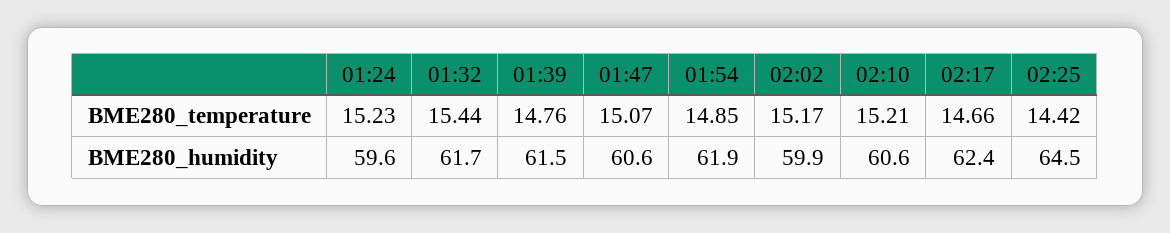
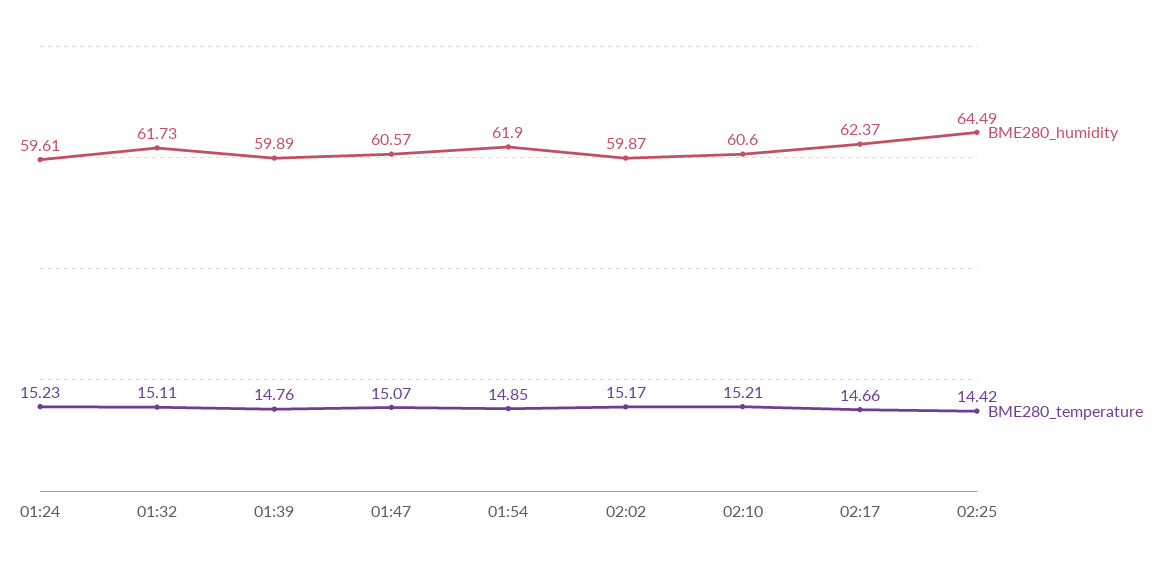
  {
    "BME280_temperature": {
      "01:24": 15.23,
-     "01:32": 15.44,
+     "01:32": 15.11,
      "01:39": 14.76,
      "01:47": 15.07,
      "01:54": 14.85,
      "02:02": 15.17,
      "02:10": 15.21,
      "02:17": 14.66,
      "02:25": 14.42
    },
    "BME280_humidity": {
      "01:24": 59.61,
      "01:32": 61.73,
-     "01:39": 61.5,
+     "01:39": 59.89,
      "01:47": 60.57,
      "01:54": 61.9,
      "02:02": 59.87,
      "02:10": 60.6,
      "02:17": 62.37,
      "02:25": 64.49
    }
  }

